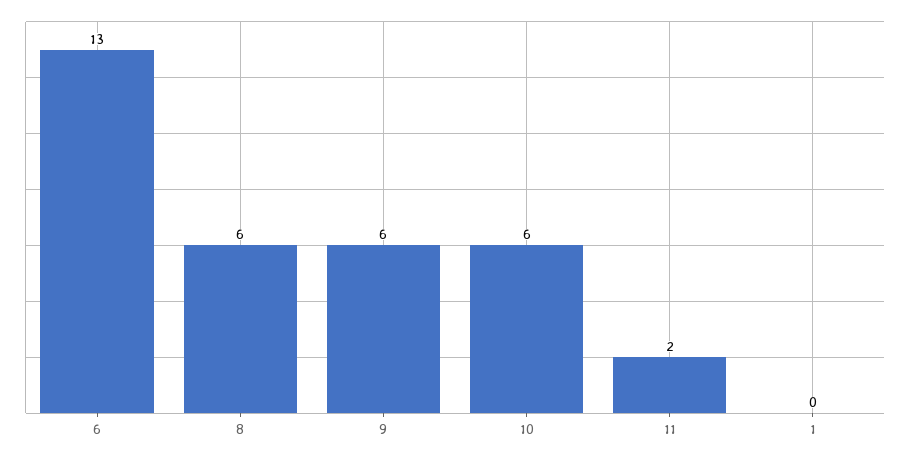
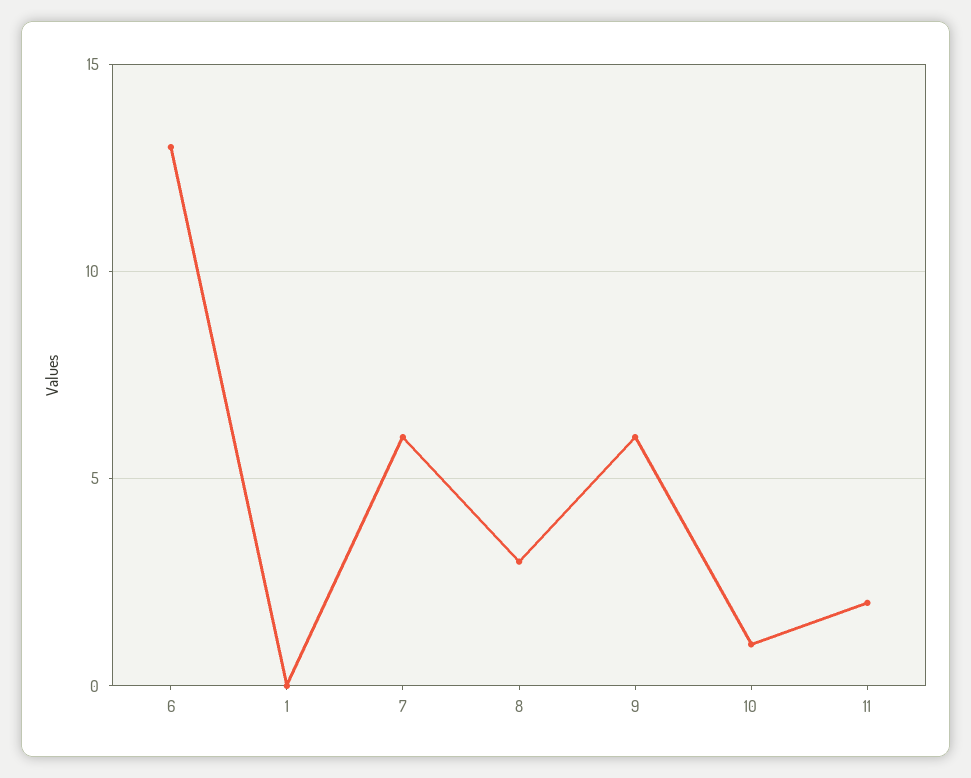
  {
    "6": 13,
-   "8": 6,
+   "8": 3,
    "9": 6,
-   "10": 6,
+   "10": 1,
    "11": 2,
-   "1": 0
+   "1": 0,
+   "7": 6
  }

